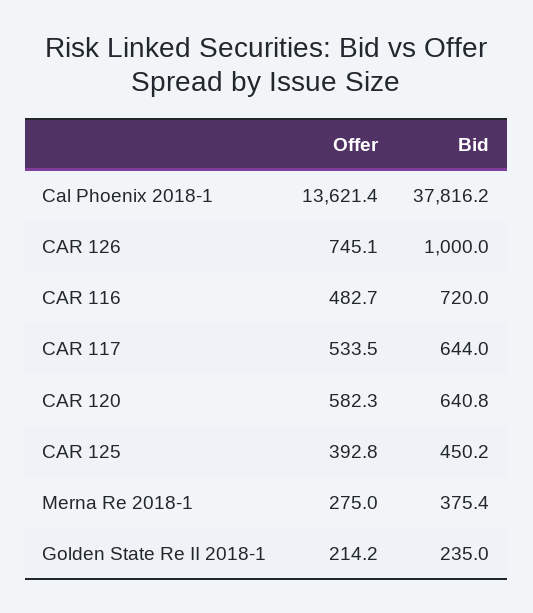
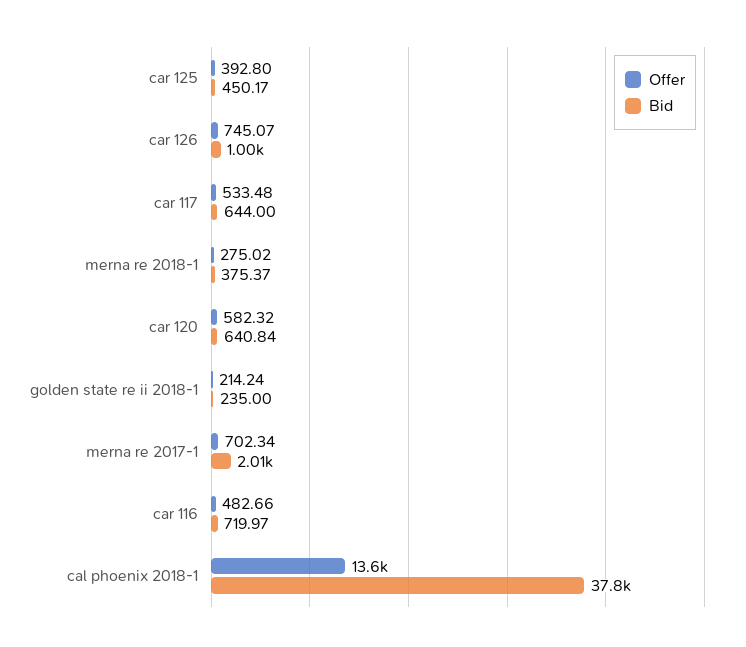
  {
    "Offer": {
      "Cal Phoenix 2018-1": 13621.4,
      "CAR 126": 745.07,
      "CAR 116": 482.66,
      "CAR 117": 533.48,
      "CAR 120": 582.32,
      "CAR 125": 392.8,
      "Merna Re 2018-1": 275.02,
-     "Golden State Re II 2018-1": 214.24
+     "Golden State Re II 2018-1": 214.24,
+     "merna re 2017-1": 702.34
    },
    "Bid": {
      "Cal Phoenix 2018-1": 37816.2,
      "CAR 126": 1000,
      "CAR 116": 719.97,
      "CAR 117": 644,
      "CAR 120": 640.84,
      "CAR 125": 450.17,
      "Merna Re 2018-1": 375.37,
-     "Golden State Re II 2018-1": 235
+     "Golden State Re II 2018-1": 235,
+     "merna re 2017-1": 2010
    }
  }

